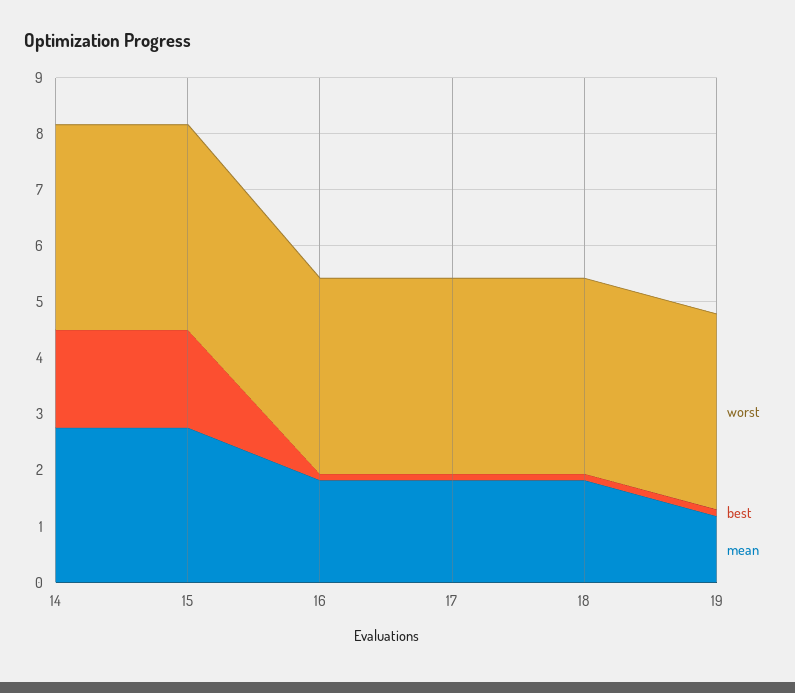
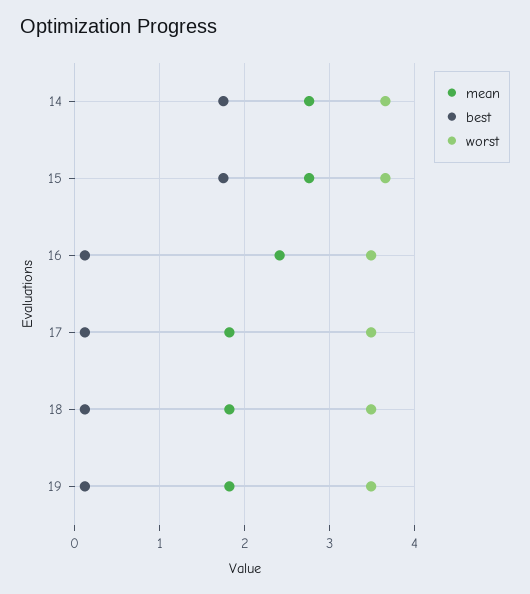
  {
    "worst": {
      "14": 3.7,
      "15": 3.7,
      "16": 3.5,
      "17": 3.5,
      "18": 3.5,
      "19": 3.5
    },
    "best": {
      "14": 1.8,
      "15": 1.8,
      "16": 0.1,
      "17": 0.1,
      "18": 0.1,
      "19": 0.1
    },
    "mean": {
      "14": 2.8,
      "15": 2.8,
-     "16": 1.8,
+     "16": 2.4,
      "17": 1.8,
      "18": 1.8,
-     "19": 1.2
+     "19": 1.8
    }
  }

